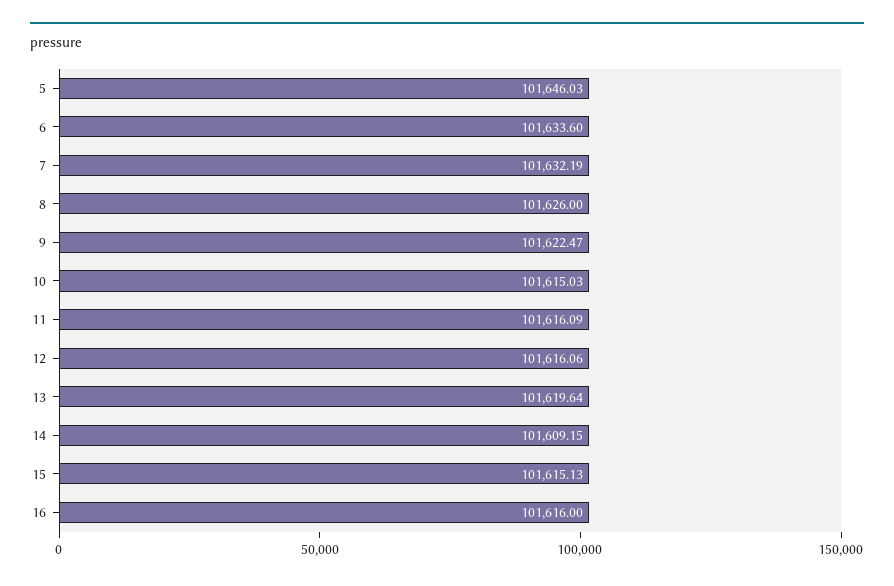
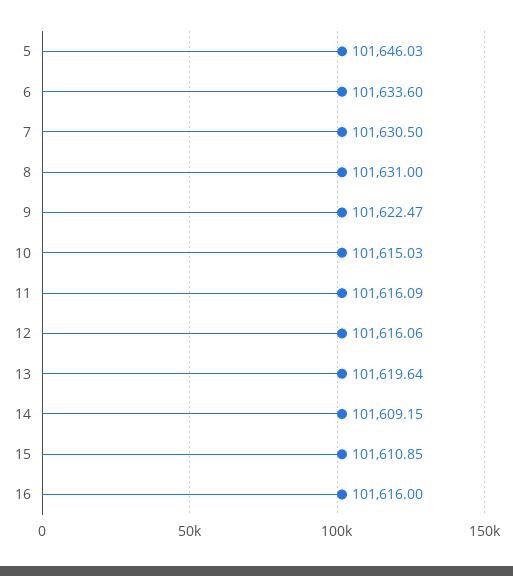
  {
    "5": 101646.03,
    "6": 101633.6,
-   "7": 101632.19,
+   "7": 101630.5,
-   "8": 101626,
+   "8": 101631,
    "9": 101622.47,
    "10": 101615.03,
    "11": 101616.09,
    "12": 101616.06,
    "13": 101619.64,
    "14": 101609.15,
-   "15": 101615.13,
+   "15": 101610.85,
    "16": 101616
  }

